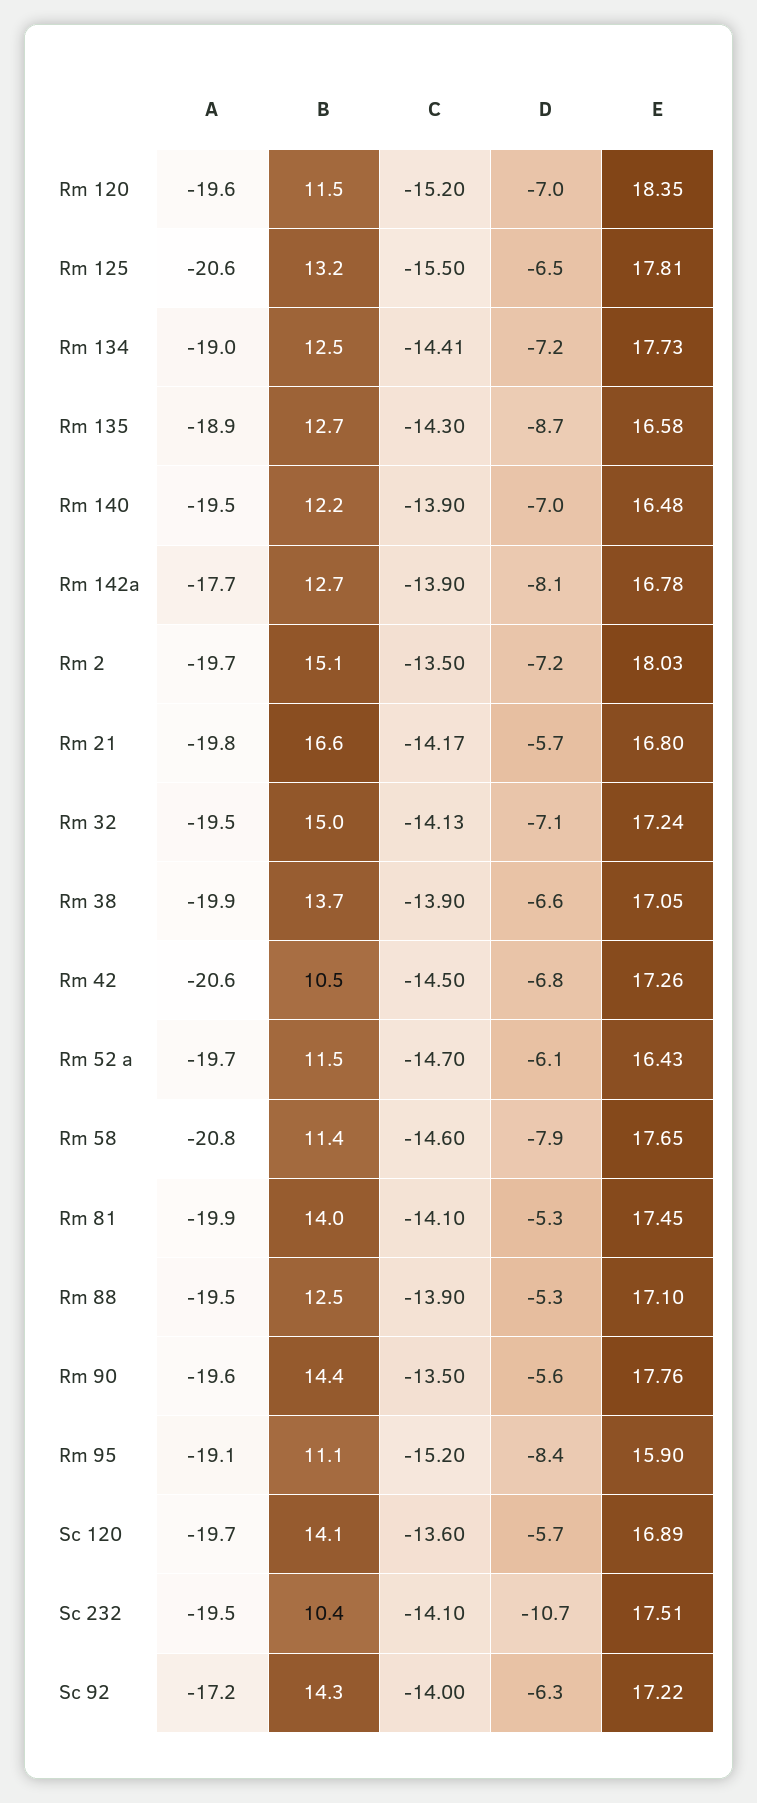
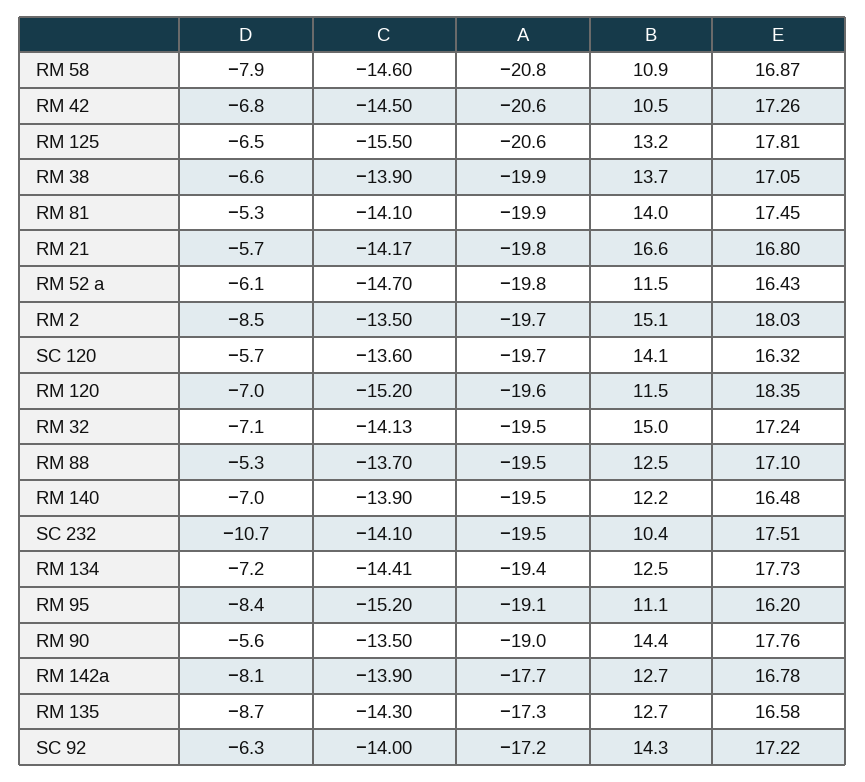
  {
    "A": {
      "Rm 120": -19.6,
      "Rm 125": -20.6,
-     "Rm 134": -19,
+     "Rm 134": -19.4,
-     "Rm 135": -18.9,
+     "Rm 135": -17.3,
      "Rm 140": -19.5,
      "Rm 142a": -17.7,
      "Rm 2": -19.7,
      "Rm 21": -19.8,
      "Rm 32": -19.5,
      "Rm 38": -19.9,
      "Rm 42": -20.6,
-     "Rm 52 a": -19.7,
+     "Rm 52 a": -19.8,
      "Rm 58": -20.8,
      "Rm 81": -19.9,
      "Rm 88": -19.5,
-     "Rm 90": -19.6,
+     "Rm 90": -19,
      "Rm 95": -19.1,
      "Sc 120": -19.7,
      "Sc 232": -19.5,
      "Sc 92": -17.2
    },
    "B": {
      "Rm 120": 11.5,
      "Rm 125": 13.2,
      "Rm 134": 12.5,
      "Rm 135": 12.7,
      "Rm 140": 12.2,
      "Rm 142a": 12.7,
      "Rm 2": 15.1,
      "Rm 21": 16.6,
      "Rm 32": 15,
      "Rm 38": 13.7,
      "Rm 42": 10.5,
      "Rm 52 a": 11.5,
-     "Rm 58": 11.4,
+     "Rm 58": 10.9,
      "Rm 81": 14,
      "Rm 88": 12.5,
      "Rm 90": 14.4,
      "Rm 95": 11.1,
      "Sc 120": 14.1,
      "Sc 232": 10.4,
      "Sc 92": 14.3
    },
    "C": {
      "Rm 120": -15.2,
      "Rm 125": -15.5,
      "Rm 134": -14.41,
      "Rm 135": -14.3,
      "Rm 140": -13.9,
      "Rm 142a": -13.9,
      "Rm 2": -13.5,
      "Rm 21": -14.17,
      "Rm 32": -14.13,
      "Rm 38": -13.9,
      "Rm 42": -14.5,
      "Rm 52 a": -14.7,
      "Rm 58": -14.6,
      "Rm 81": -14.1,
-     "Rm 88": -13.9,
+     "Rm 88": -13.7,
      "Rm 90": -13.5,
      "Rm 95": -15.2,
      "Sc 120": -13.6,
      "Sc 232": -14.1,
      "Sc 92": -14
    },
    "D": {
      "Rm 120": -7,
      "Rm 125": -6.5,
      "Rm 134": -7.2,
      "Rm 135": -8.7,
      "Rm 140": -7,
      "Rm 142a": -8.1,
-     "Rm 2": -7.2,
+     "Rm 2": -8.5,
      "Rm 21": -5.7,
      "Rm 32": -7.1,
      "Rm 38": -6.6,
      "Rm 42": -6.8,
      "Rm 52 a": -6.1,
      "Rm 58": -7.9,
      "Rm 81": -5.3,
      "Rm 88": -5.3,
      "Rm 90": -5.6,
      "Rm 95": -8.4,
      "Sc 120": -5.7,
      "Sc 232": -10.7,
      "Sc 92": -6.3
    },
    "E": {
      "Rm 120": 18.35,
      "Rm 125": 17.81,
      "Rm 134": 17.73,
      "Rm 135": 16.58,
      "Rm 140": 16.48,
      "Rm 142a": 16.78,
      "Rm 2": 18.03,
      "Rm 21": 16.8,
      "Rm 32": 17.24,
      "Rm 38": 17.05,
      "Rm 42": 17.26,
      "Rm 52 a": 16.43,
-     "Rm 58": 17.65,
+     "Rm 58": 16.87,
      "Rm 81": 17.45,
      "Rm 88": 17.1,
      "Rm 90": 17.76,
-     "Rm 95": 15.9,
+     "Rm 95": 16.2,
-     "Sc 120": 16.89,
+     "Sc 120": 16.32,
      "Sc 232": 17.51,
      "Sc 92": 17.22
    }
  }

